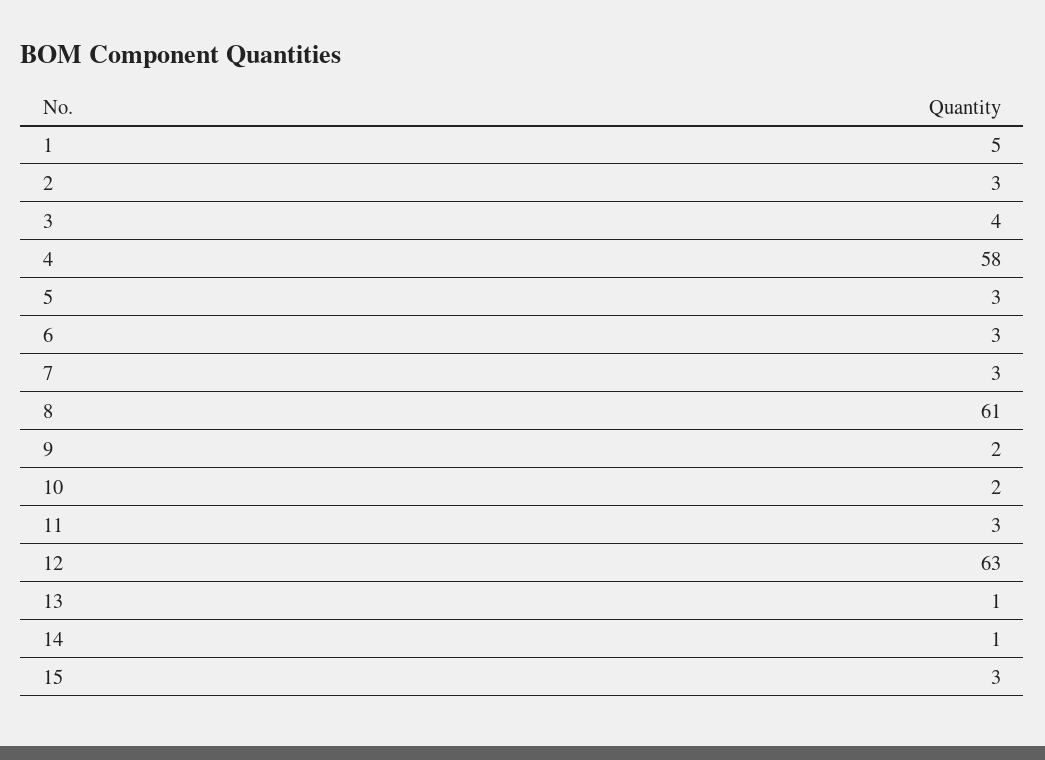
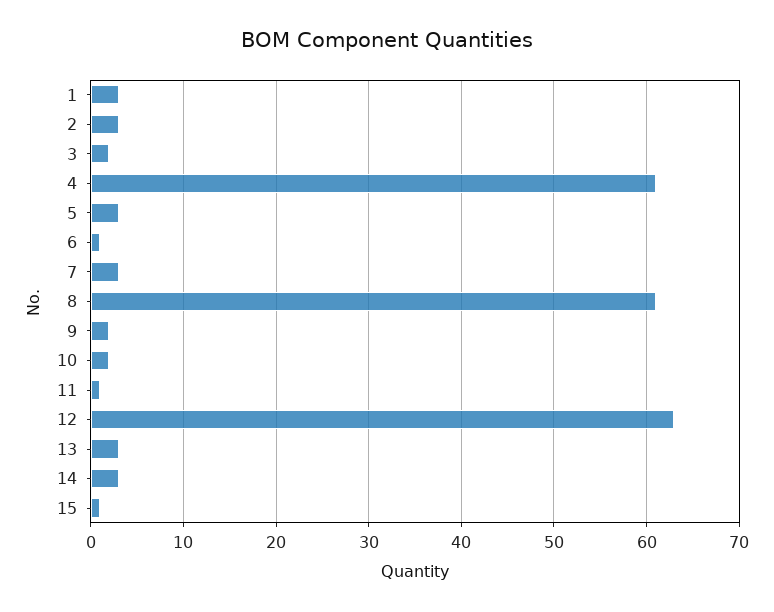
  {
-   "1": 5,
+   "1": 3,
    "2": 3,
-   "3": 4,
+   "3": 2,
-   "4": 58,
+   "4": 61,
    "5": 3,
-   "6": 3,
+   "6": 1,
    "7": 3,
    "8": 61,
    "9": 2,
    "10": 2,
-   "11": 3,
+   "11": 1,
    "12": 63,
-   "13": 1,
+   "13": 3,
-   "14": 1,
+   "14": 3,
-   "15": 3
+   "15": 1
  }

